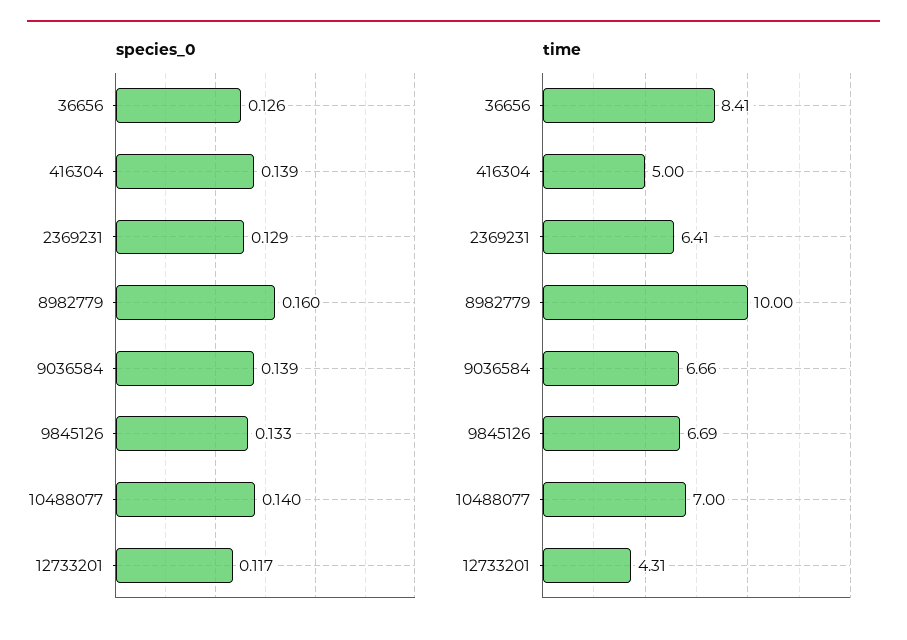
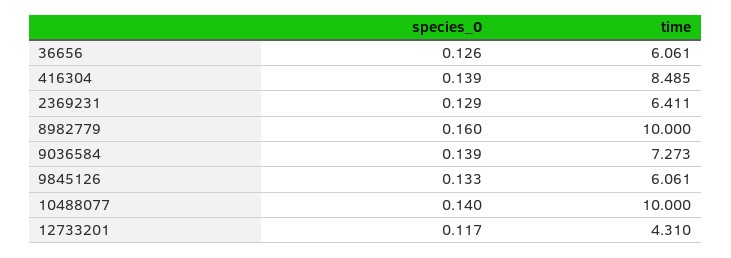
  {
    "species_0": {
      "36656": 0.126,
      "416304": 0.139,
      "2369231": 0.129,
      "8982779": 0.16,
      "9036584": 0.139,
      "9845126": 0.133,
      "10488077": 0.14,
      "12733201": 0.117
    },
    "time": {
-     "36656": 8.41,
+     "36656": 6.061,
-     "416304": 5,
+     "416304": 8.485,
      "2369231": 6.411,
      "8982779": 10,
-     "9036584": 6.66,
+     "9036584": 7.273,
-     "9845126": 6.69,
+     "9845126": 6.061,
-     "10488077": 7,
+     "10488077": 10,
      "12733201": 4.31
    }
  }

